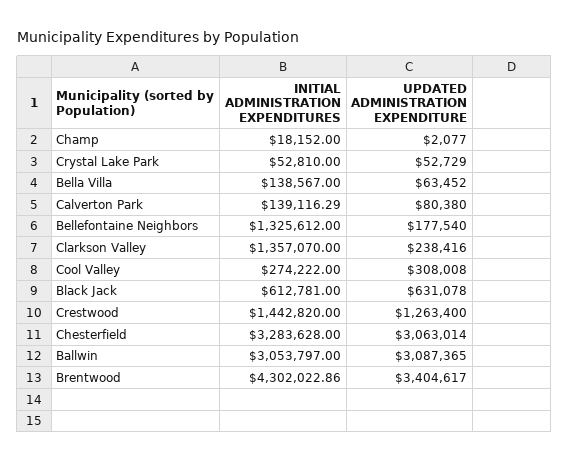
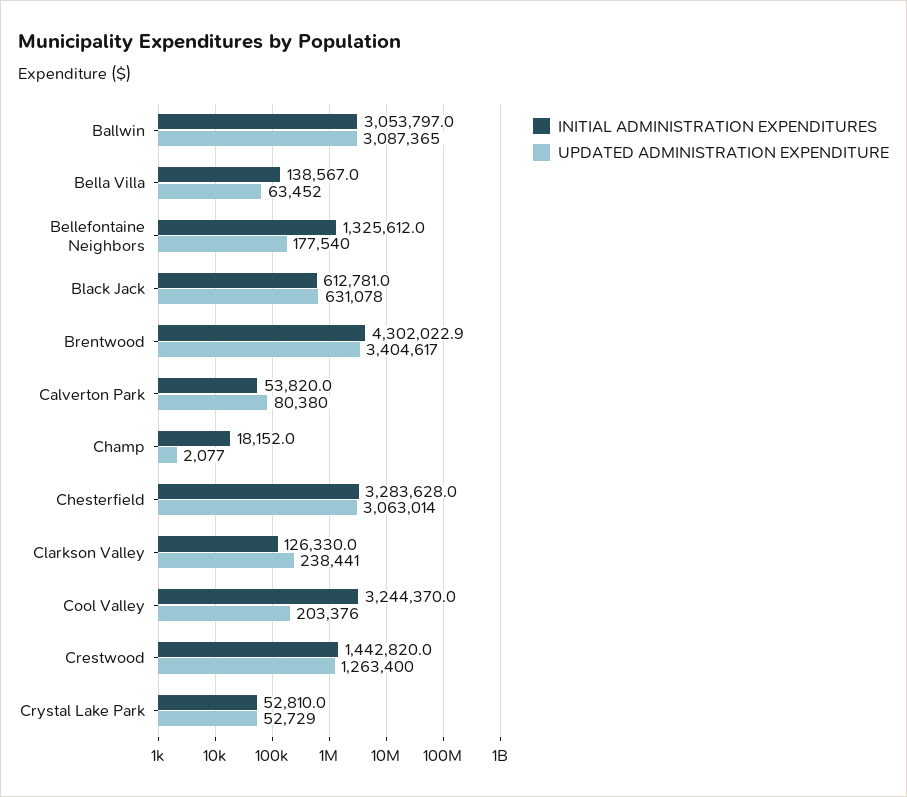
  {
    "INITIAL ADMINISTRATION EXPENDITURES": {
      "Champ": 18152,
      "Crystal Lake Park": 52810,
      "Bella Villa": 138567,
-     "Calverton Park": 139116.29,
+     "Calverton Park": 53820,
      "Bellefontaine Neighbors": 1325612,
-     "Clarkson Valley": 1357070,
+     "Clarkson Valley": 126330,
-     "Cool Valley": 274222,
+     "Cool Valley": 3244370,
      "Black Jack": 612781,
      "Crestwood": 1442820,
      "Chesterfield": 3283628,
      "Ballwin": 3053797,
      "Brentwood": 4302022.86
    },
    "UPDATED ADMINISTRATION EXPENDITURE": {
      "Champ": 2077,
      "Crystal Lake Park": 52729,
      "Bella Villa": 63452,
      "Calverton Park": 80380,
      "Bellefontaine Neighbors": 177540,
-     "Clarkson Valley": 238416,
+     "Clarkson Valley": 238441,
-     "Cool Valley": 308008,
+     "Cool Valley": 203376,
      "Black Jack": 631078,
      "Crestwood": 1263400,
      "Chesterfield": 3063014,
      "Ballwin": 3087365,
      "Brentwood": 3404617
    }
  }

